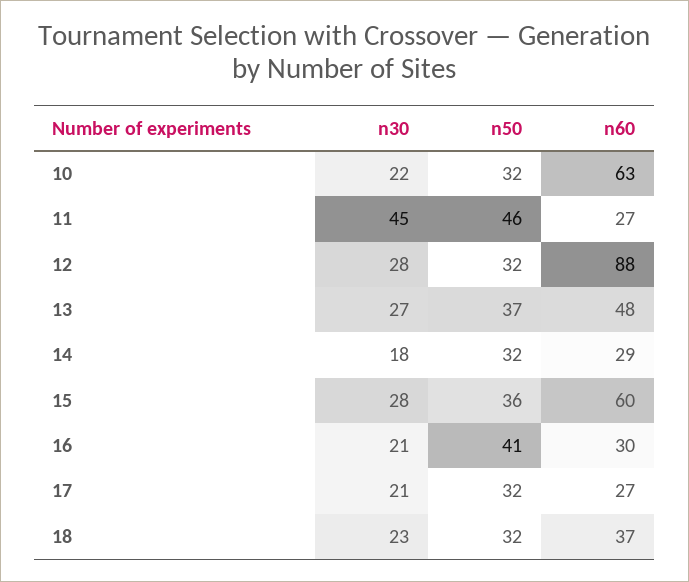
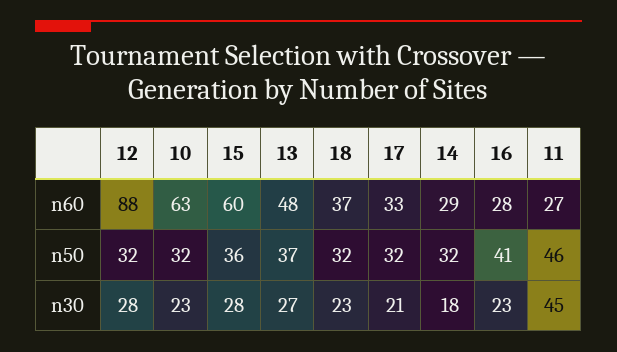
  {
    "n30": {
-     "10": 22,
+     "10": 23,
      "11": 45,
      "12": 28,
      "13": 27,
      "14": 18,
      "15": 28,
-     "16": 21,
+     "16": 23,
      "17": 21,
      "18": 23
    },
    "n50": {
      "10": 32,
      "11": 46,
      "12": 32,
      "13": 37,
      "14": 32,
      "15": 36,
      "16": 41,
      "17": 32,
      "18": 32
    },
    "n60": {
      "10": 63,
      "11": 27,
      "12": 88,
      "13": 48,
      "14": 29,
      "15": 60,
-     "16": 30,
+     "16": 28,
-     "17": 27,
+     "17": 33,
      "18": 37
    }
  }

